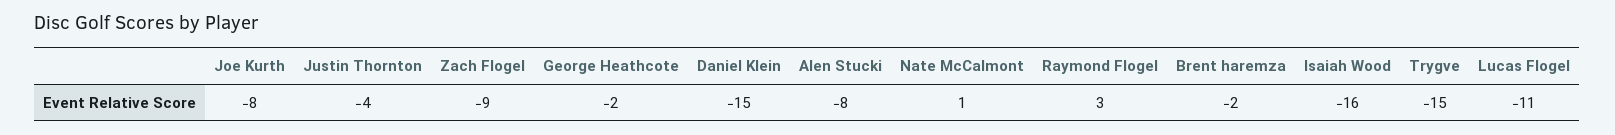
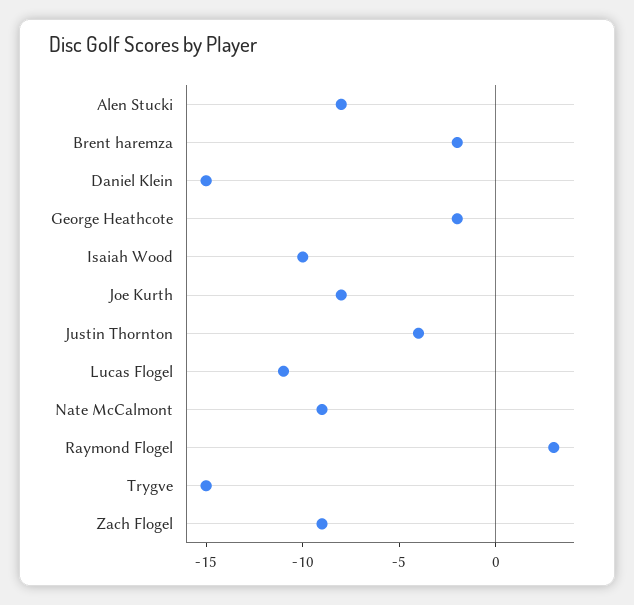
  {
    "Joe Kurth": -8,
    "Justin Thornton": -4,
    "Zach Flogel": -9,
    "George Heathcote": -2,
    "Daniel Klein": -15,
    "Alen Stucki": -8,
-   "Nate McCalmont": 1,
+   "Nate McCalmont": -9,
    "Raymond Flogel": 3,
    "Brent haremza": -2,
-   "Isaiah Wood": -16,
+   "Isaiah Wood": -10,
    "Trygve": -15,
    "Lucas Flogel": -11
  }

